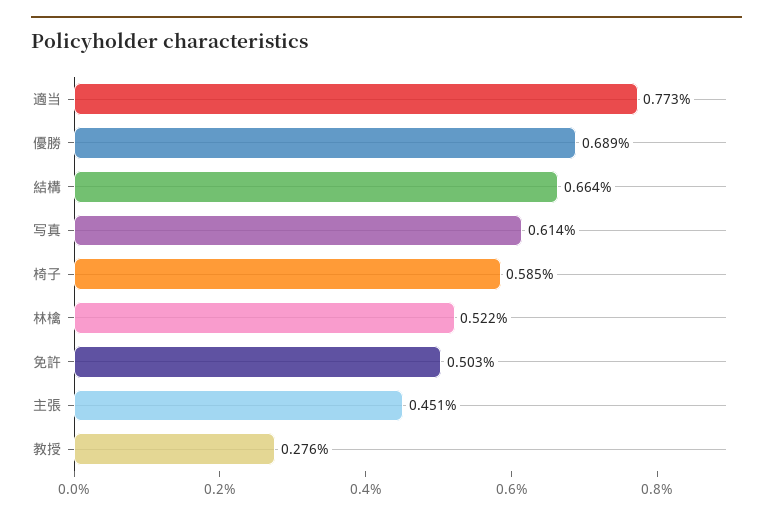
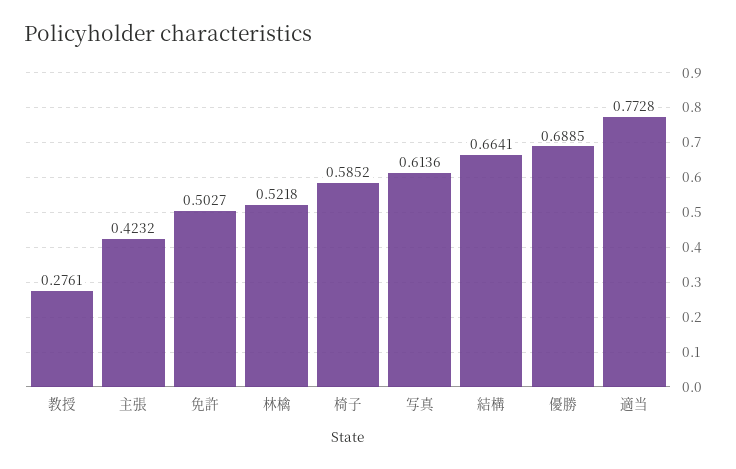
  {
    "適当": 0.7728,
    "優勝": 0.6885,
    "結構": 0.6641,
    "写真": 0.6136,
    "椅子": 0.5852,
    "林檎": 0.5218,
    "免許": 0.5027,
-   "主張": 0.451,
+   "主張": 0.4232,
    "教授": 0.2761
  }

